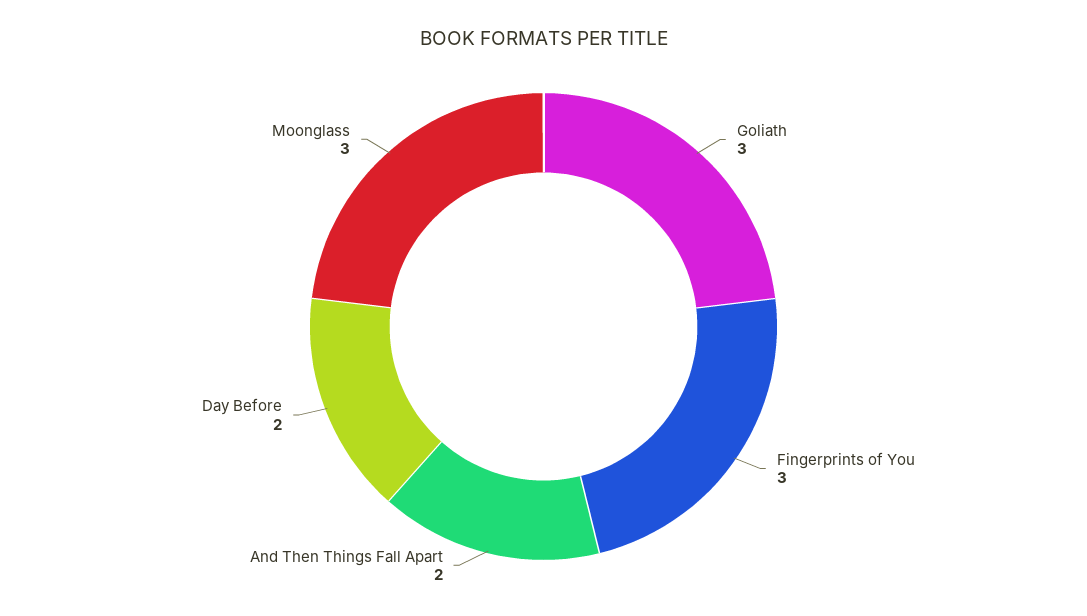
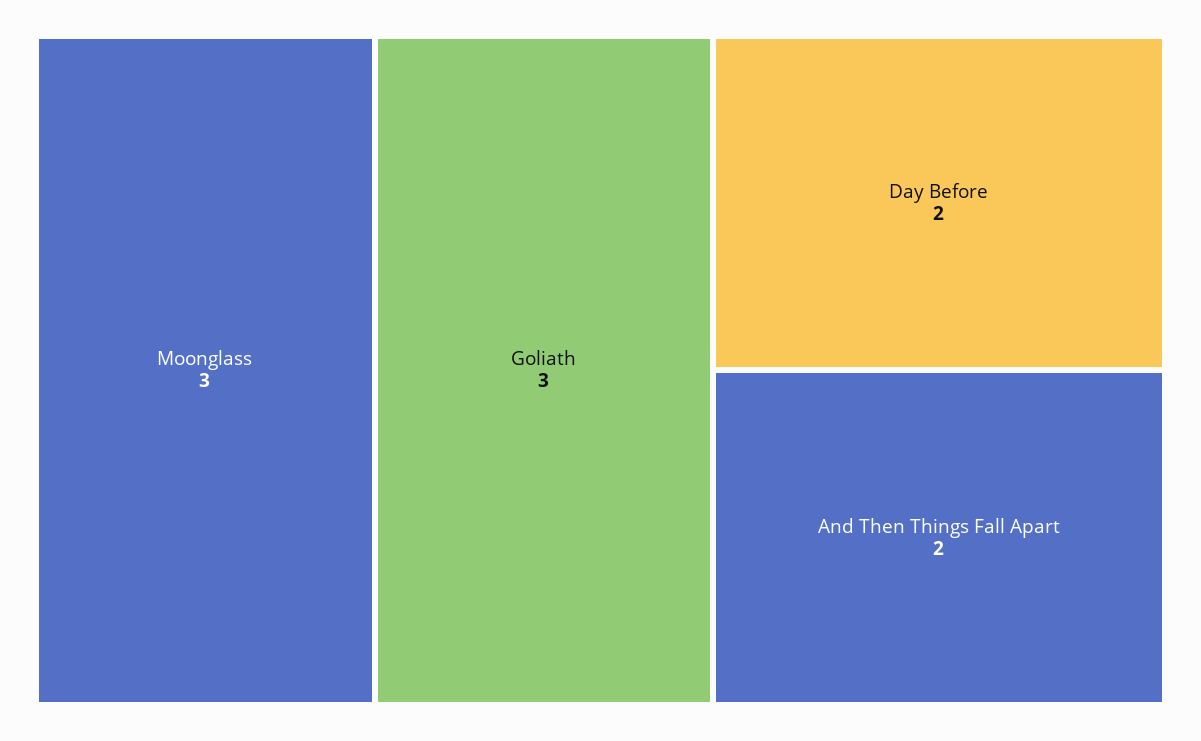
  {
    "Goliath": 3,
-   "Fingerprints of You": 3,
    "And Then Things Fall Apart": 2,
    "Day Before": 2,
    "Moonglass": 3
  }

